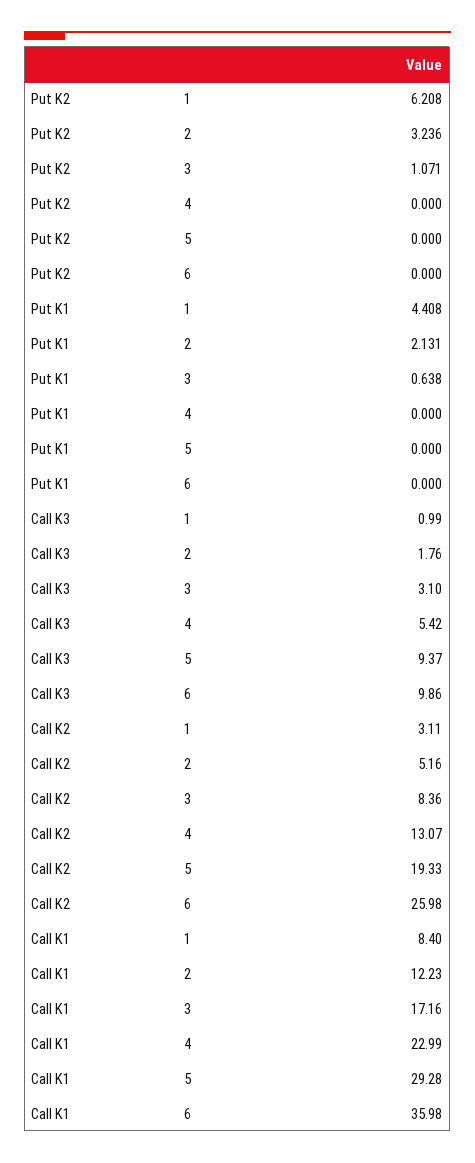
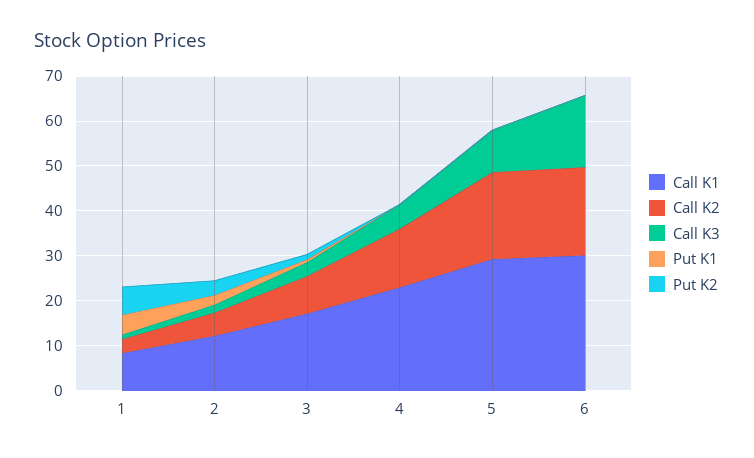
  {
    "Put K2": {
      "1": 6.208,
      "2": 3.236,
      "3": 1.071,
      "4": 0,
      "5": 0,
      "6": 0
    },
    "Put K1": {
      "1": 4.408,
      "2": 2.131,
      "3": 0.638,
      "4": 0,
      "5": 0,
      "6": 0
    },
    "Call K3": {
      "1": 0.99,
      "2": 1.76,
      "3": 3.1,
      "4": 5.42,
      "5": 9.37,
-     "6": 9.86
+     "6": 16
    },
    "Call K2": {
      "1": 3.11,
      "2": 5.16,
      "3": 8.36,
      "4": 13.07,
      "5": 19.33,
-     "6": 25.98
+     "6": 20
    },
    "Call K1": {
      "1": 8.4,
      "2": 12.23,
      "3": 17.16,
      "4": 22.99,
      "5": 29.28,
-     "6": 35.98
+     "6": 30
    }
  }

